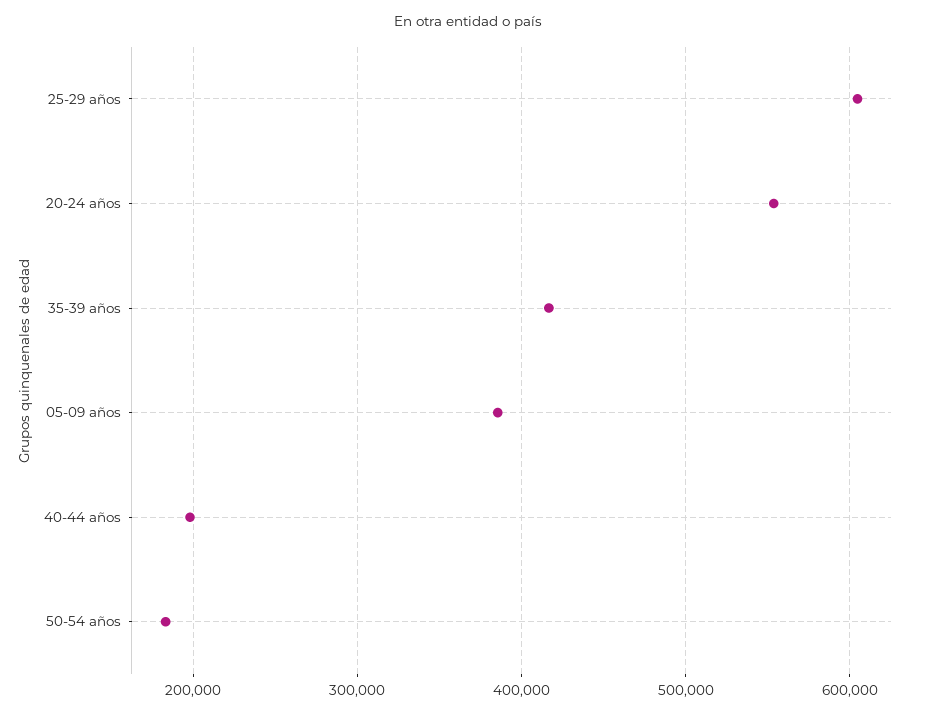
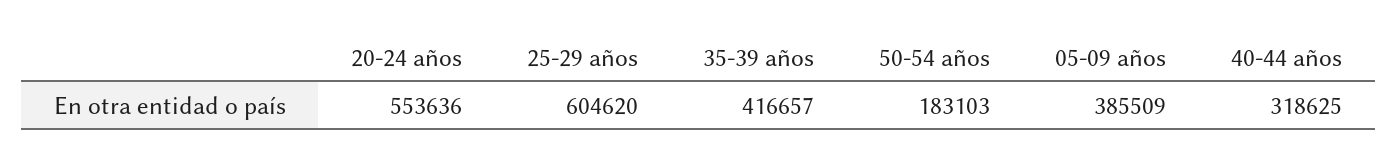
  {
    "25-29 años": 604620,
    "20-24 años": 553636,
    "35-39 años": 416657,
    "05-09 años": 385509,
-   "40-44 años": 200000,
+   "40-44 años": 318625,
    "50-54 años": 183103
  }

